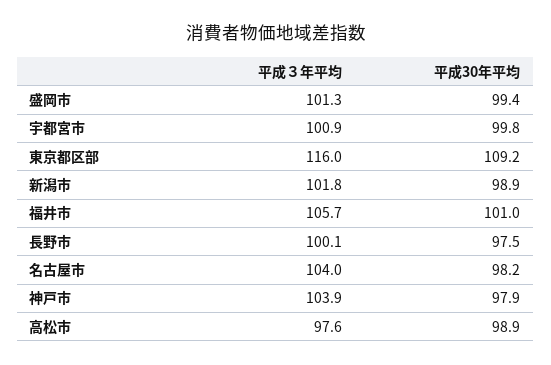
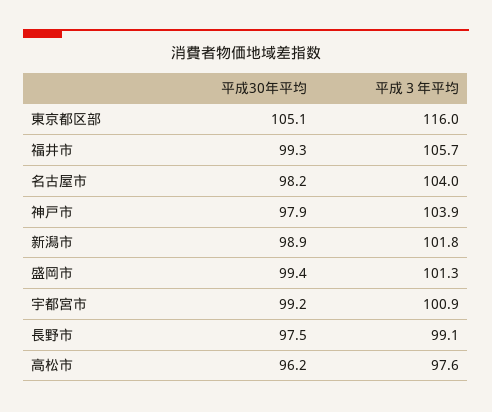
  {
    "平成３年平均": {
      "盛岡市": 101.3,
      "宇都宮市": 100.9,
      "東京都区部": 116,
      "新潟市": 101.8,
      "福井市": 105.7,
-     "長野市": 100.1,
+     "長野市": 99.1,
      "名古屋市": 104,
      "神戸市": 103.9,
      "高松市": 97.6
    },
    "平成30年平均": {
      "盛岡市": 99.4,
-     "宇都宮市": 99.8,
+     "宇都宮市": 99.2,
-     "東京都区部": 109.2,
+     "東京都区部": 105.1,
      "新潟市": 98.9,
-     "福井市": 101,
+     "福井市": 99.3,
      "長野市": 97.5,
      "名古屋市": 98.2,
      "神戸市": 97.9,
-     "高松市": 98.9
+     "高松市": 96.2
    }
  }

